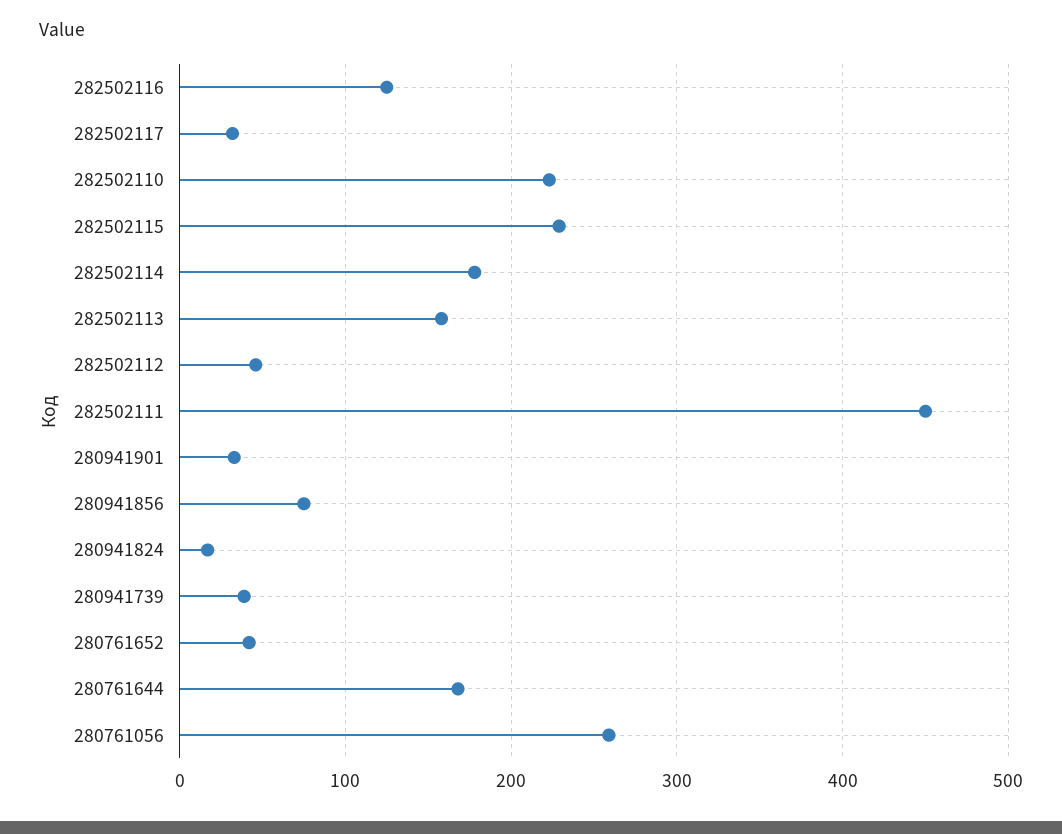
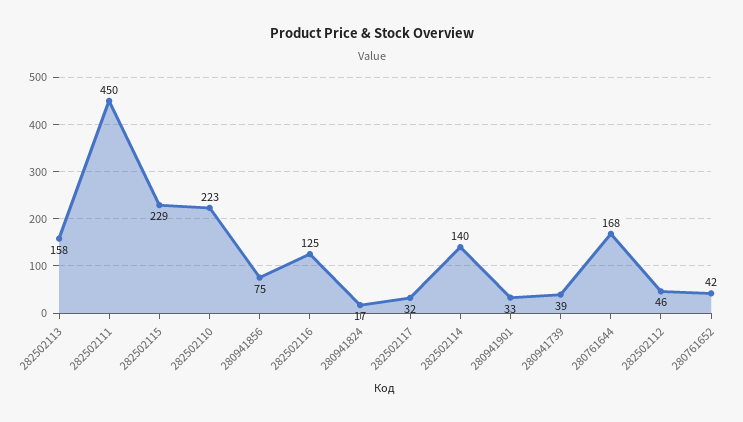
  {
    "282502116": 125,
    "282502117": 32,
    "282502110": 223,
    "282502115": 229,
-   "282502114": 180,
+   "282502114": 140,
    "282502113": 158,
    "282502112": 46,
    "282502111": 450,
    "280941901": 33,
    "280941856": 75,
    "280941824": 17,
    "280941739": 39,
    "280761652": 42,
-   "280761644": 168,
+   "280761644": 168
-   "280761056": 260
  }

